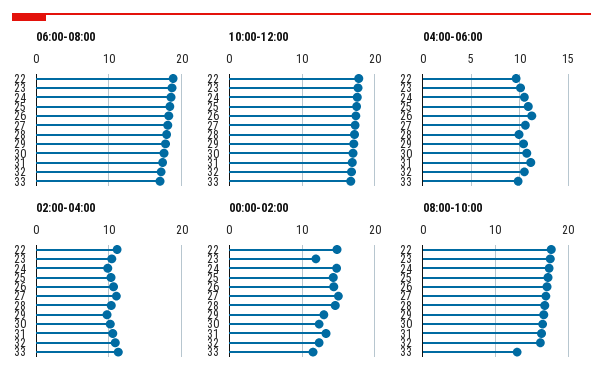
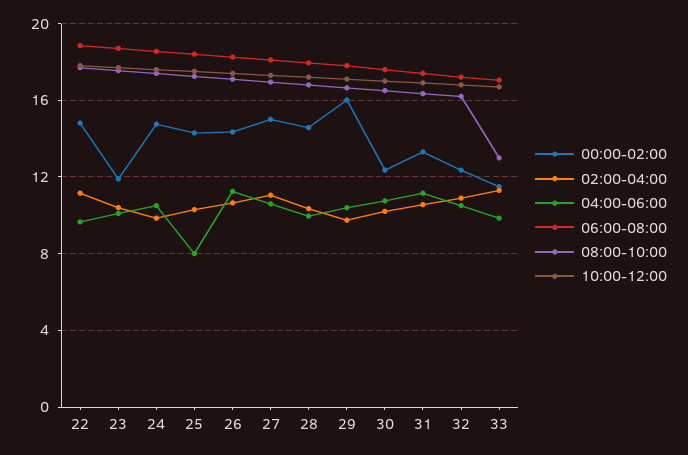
  {
    "06:00-08:00": {
      "22": 19,
      "23": 18.5,
      "24": 18.5,
      "25": 18.5,
      "26": 18.5,
      "27": 18,
      "28": 18,
      "29": 18,
      "30": 17.5,
      "31": 17.5,
      "32": 17,
      "33": 17
    },
    "10:00-12:00": {
      "22": 18,
      "23": 17.5,
      "24": 17.5,
      "25": 17.5,
      "26": 17.5,
      "27": 17.5,
      "28": 17,
      "29": 17,
      "30": 17,
      "31": 17,
      "32": 17,
      "33": 16.5
    },
    "04:00-06:00": {
      "22": 9.5,
      "23": 10,
      "24": 10.5,
-     "25": 11,
+     "25": 8,
      "26": 11.5,
      "27": 10.5,
      "28": 10,
      "29": 10.5,
      "30": 11,
      "31": 11,
      "32": 10.5,
      "33": 10
    },
    "02:00-04:00": {
      "22": 11,
      "23": 10.5,
      "24": 10,
      "25": 10.5,
      "26": 10.5,
      "27": 11,
      "28": 10.5,
      "29": 10,
      "30": 10,
      "31": 10.5,
      "32": 11,
      "33": 11.5
    },
    "00:00-02:00": {
      "22": 15,
      "23": 12,
      "24": 15,
      "25": 14.5,
      "26": 14.5,
      "27": 15,
      "28": 14.5,
-     "29": 13,
+     "29": 16,
      "30": 12.5,
      "31": 13.5,
      "32": 12.5,
      "33": 11.5
    },
    "08:00-10:00": {
      "22": 17.5,
      "23": 17.5,
      "24": 17.5,
      "25": 17.5,
      "26": 17,
      "27": 17,
      "28": 17,
      "29": 16.5,
      "30": 16.5,
      "31": 16.5,
      "32": 16,
      "33": 13
    }
  }

